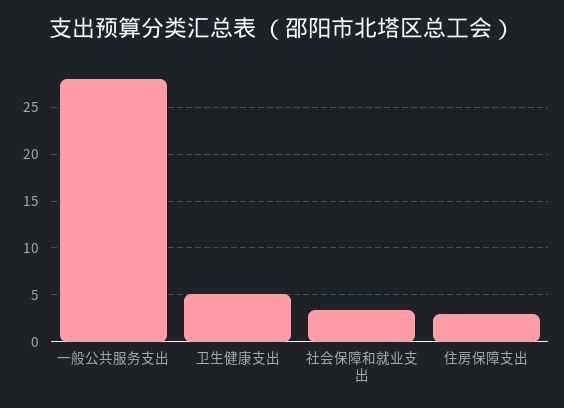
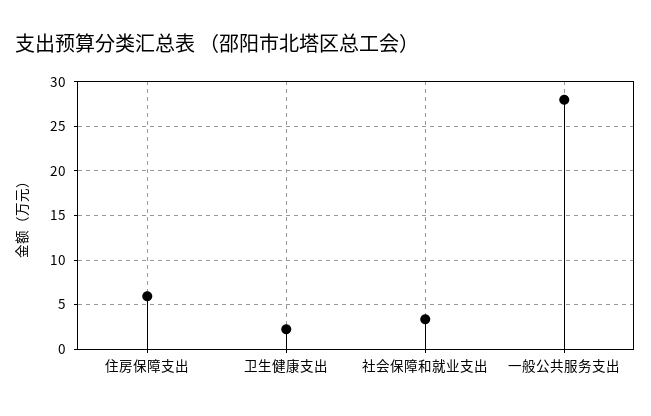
  {
    "一般公共服务支出": 28,
-   "卫生健康支出": 5,
+   "卫生健康支出": 2,
    "社会保障和就业支出": 3,
-   "住房保障支出": 3
+   "住房保障支出": 6
  }

